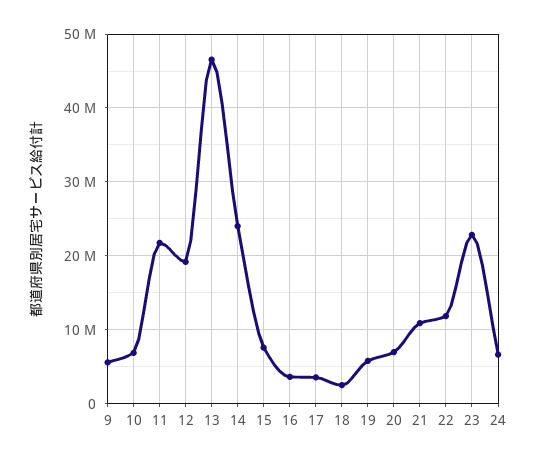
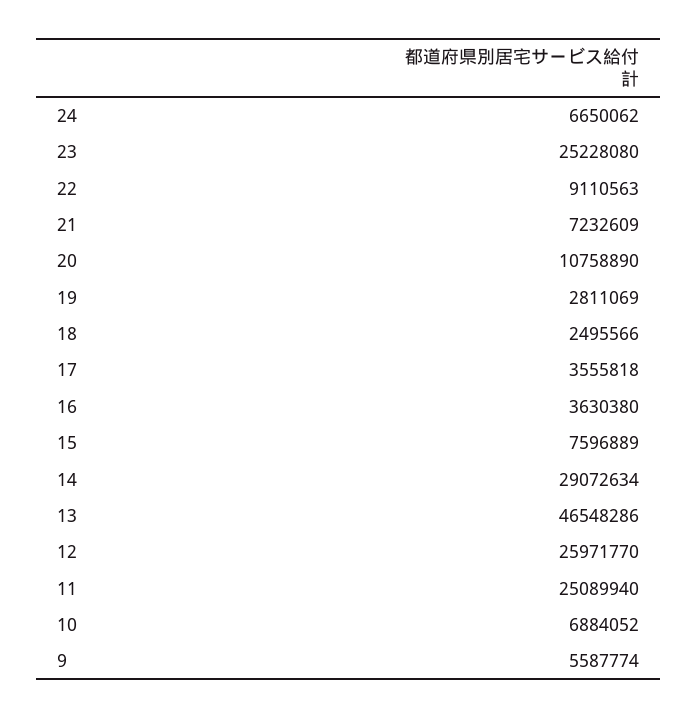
  {
    "9": 5587774,
    "10": 6884052,
-   "11": 22000000,
+   "11": 25089940,
-   "12": 19000000,
+   "12": 25971770,
    "13": 46548286,
-   "14": 24000000,
+   "14": 29072634,
    "15": 7596889,
    "16": 3630380,
    "17": 3555818,
    "18": 2495566,
-   "19": 6000000,
+   "19": 2811069,
-   "20": 7000000,
+   "20": 10758890,
-   "21": 11000000,
+   "21": 7232609,
-   "22": 12000000,
+   "22": 9110563,
-   "23": 23000000,
+   "23": 25228080,
    "24": 6650062
  }

